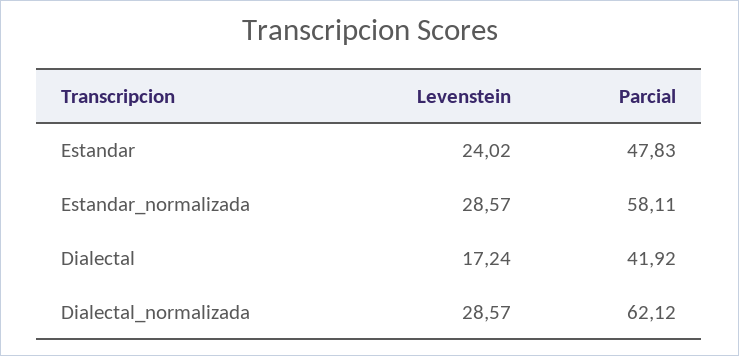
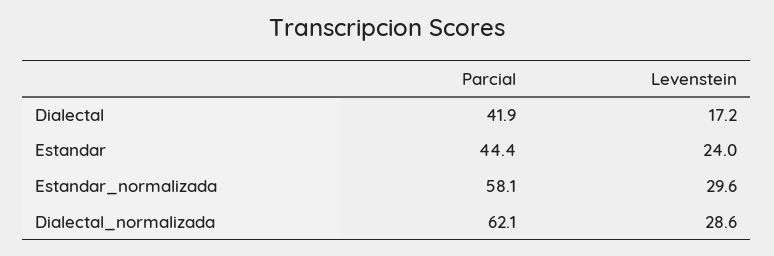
  {
    "Levenstein": {
      "Estandar": 24.02,
-     "Estandar_normalizada": 28.57,
+     "Estandar_normalizada": 29.6,
      "Dialectal": 17.24,
      "Dialectal_normalizada": 28.57
    },
    "Parcial": {
-     "Estandar": 47.83,
+     "Estandar": 44.4,
      "Estandar_normalizada": 58.11,
      "Dialectal": 41.92,
      "Dialectal_normalizada": 62.12
    }
  }

